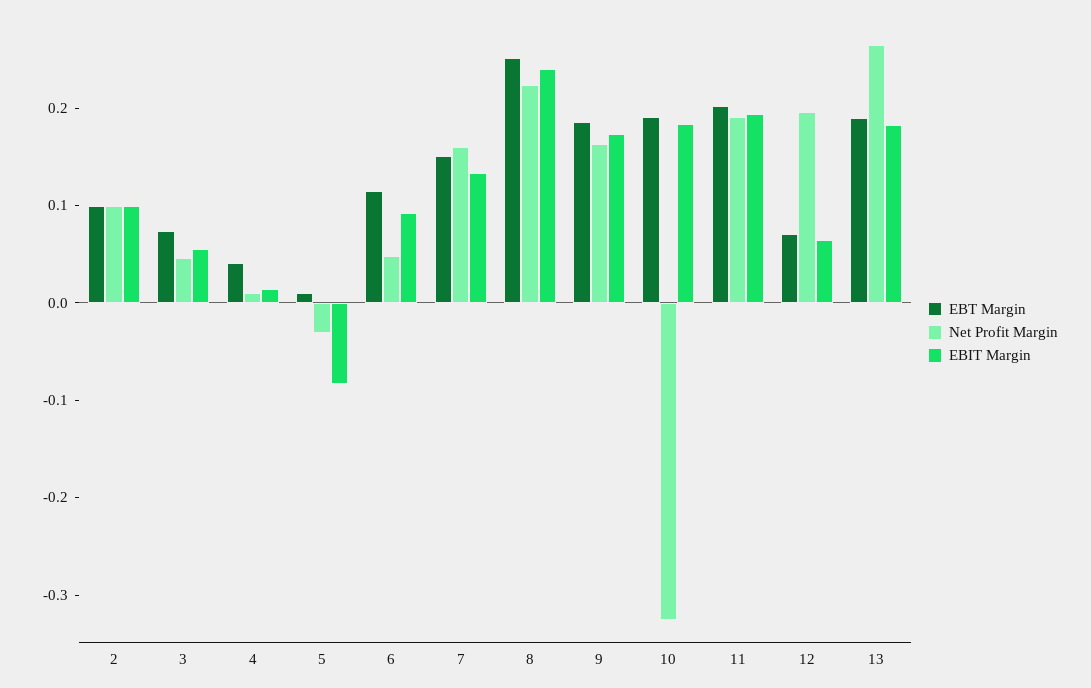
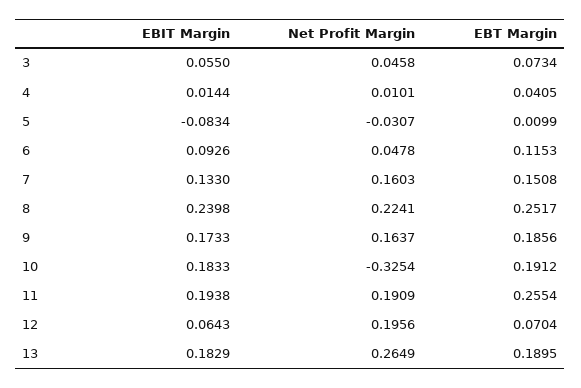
  {
    "EBT Margin": {
-     "2": 0.1,
      "3": 0.0734,
      "4": 0.0405,
      "5": 0.0099,
      "6": 0.1153,
      "7": 0.1508,
      "8": 0.2517,
      "9": 0.1856,
      "10": 0.1912,
-     "11": 0.2,
+     "11": 0.2554,
      "12": 0.0704,
      "13": 0.1895
    },
    "Net Profit Margin": {
-     "2": 0.1,
      "3": 0.0458,
      "4": 0.0101,
      "5": -0.0307,
      "6": 0.0478,
      "7": 0.1603,
      "8": 0.2241,
      "9": 0.1637,
      "10": -0.3254,
      "11": 0.1909,
      "12": 0.1956,
      "13": 0.2649
    },
    "EBIT Margin": {
-     "2": 0.1,
      "3": 0.055,
      "4": 0.0144,
      "5": -0.0834,
      "6": 0.0926,
      "7": 0.133,
      "8": 0.2398,
      "9": 0.1733,
      "10": 0.1833,
      "11": 0.1938,
      "12": 0.0643,
      "13": 0.1829
    }
  }

